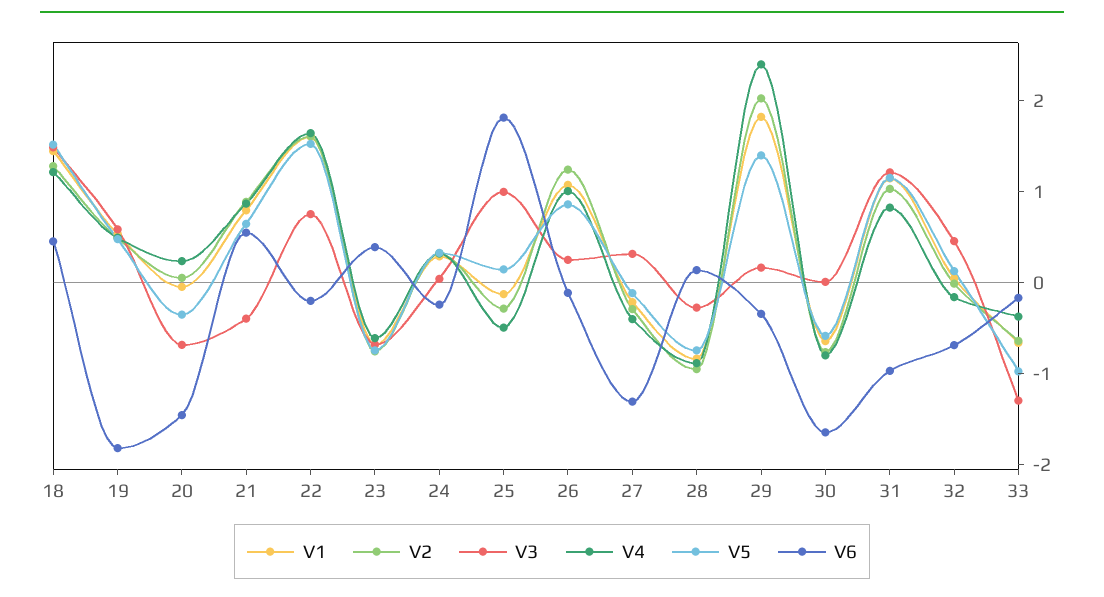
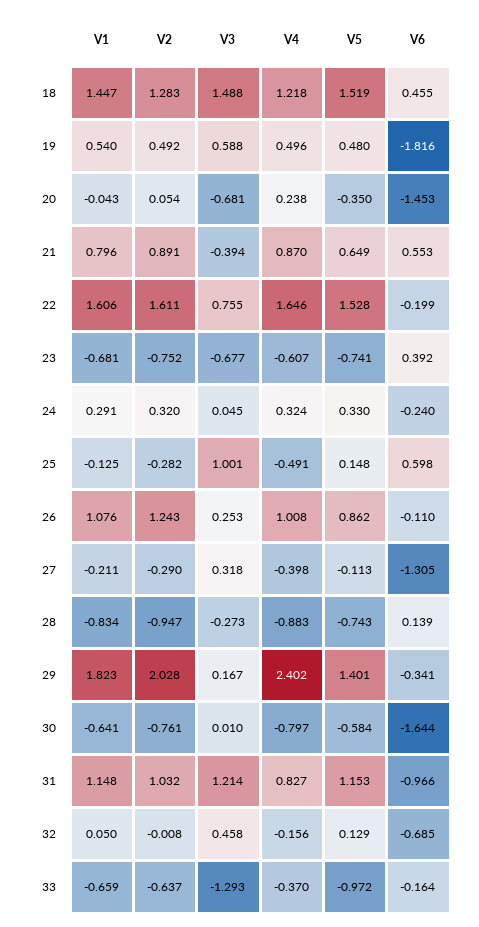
  {
    "V1": {
      "18": 1.447,
      "19": 0.54,
      "20": -0.043,
      "21": 0.796,
      "22": 1.606,
      "23": -0.681,
      "24": 0.291,
      "25": -0.125,
      "26": 1.076,
      "27": -0.211,
      "28": -0.834,
      "29": 1.823,
      "30": -0.641,
      "31": 1.148,
      "32": 0.05,
      "33": -0.659
    },
    "V2": {
      "18": 1.283,
      "19": 0.492,
      "20": 0.054,
      "21": 0.891,
      "22": 1.611,
      "23": -0.752,
      "24": 0.32,
      "25": -0.282,
      "26": 1.243,
      "27": -0.29,
      "28": -0.947,
      "29": 2.028,
      "30": -0.761,
      "31": 1.032,
      "32": -0.008,
      "33": -0.637
    },
    "V3": {
      "18": 1.488,
      "19": 0.588,
      "20": -0.681,
      "21": -0.394,
      "22": 0.755,
      "23": -0.677,
      "24": 0.045,
      "25": 1.001,
      "26": 0.253,
      "27": 0.318,
      "28": -0.273,
      "29": 0.167,
      "30": 0.01,
      "31": 1.214,
      "32": 0.458,
      "33": -1.293
    },
    "V4": {
      "18": 1.218,
      "19": 0.496,
      "20": 0.238,
      "21": 0.87,
      "22": 1.646,
      "23": -0.607,
      "24": 0.324,
      "25": -0.491,
      "26": 1.008,
      "27": -0.398,
      "28": -0.883,
      "29": 2.402,
      "30": -0.797,
      "31": 0.827,
      "32": -0.156,
      "33": -0.37
    },
    "V5": {
      "18": 1.519,
      "19": 0.48,
      "20": -0.35,
      "21": 0.649,
      "22": 1.528,
      "23": -0.741,
      "24": 0.33,
      "25": 0.148,
      "26": 0.862,
      "27": -0.113,
      "28": -0.743,
      "29": 1.401,
      "30": -0.584,
      "31": 1.153,
      "32": 0.129,
      "33": -0.972
    },
    "V6": {
      "18": 0.455,
      "19": -1.816,
      "20": -1.453,
      "21": 0.553,
      "22": -0.199,
      "23": 0.392,
      "24": -0.24,
-     "25": 1.8,
+     "25": 0.598,
      "26": -0.11,
      "27": -1.305,
      "28": 0.139,
      "29": -0.341,
      "30": -1.644,
      "31": -0.966,
      "32": -0.685,
      "33": -0.164
    }
  }

